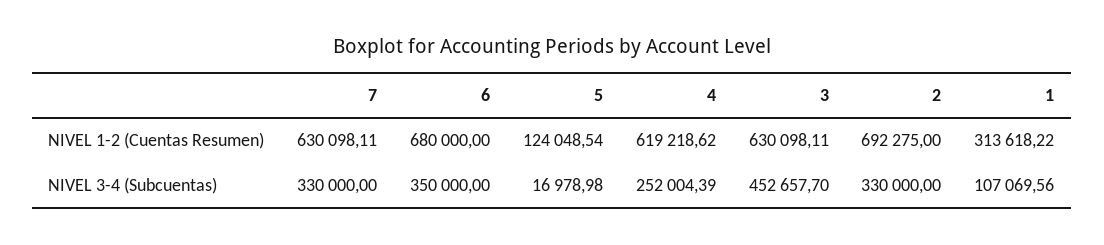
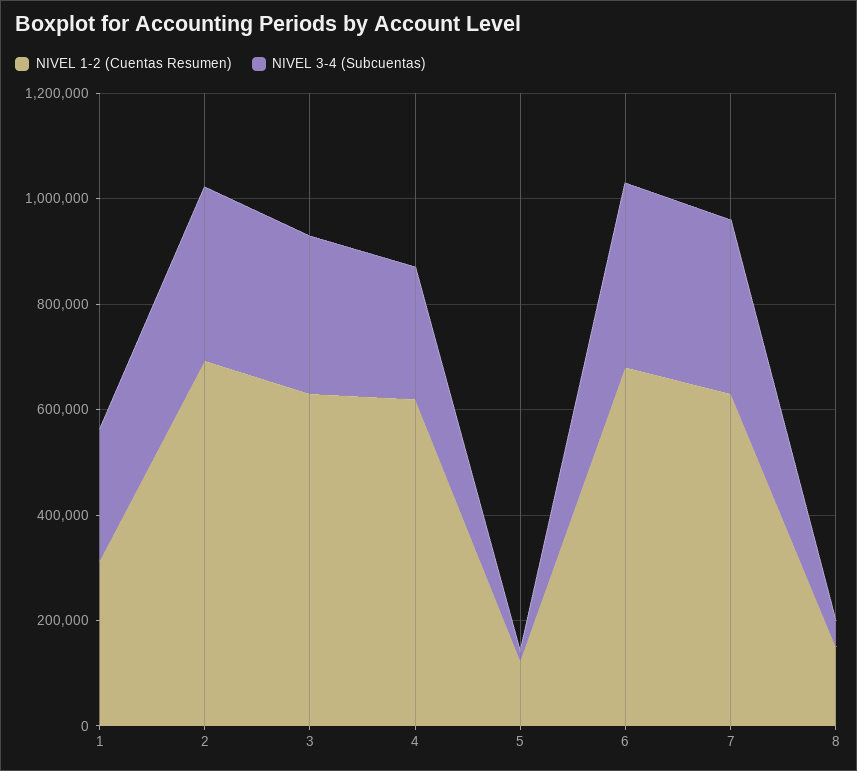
  {
    "NIVEL 1-2 (Cuentas Resumen)": {
      "7": 630098.11,
      "6": 680000,
      "5": 124048.54,
      "4": 619218.62,
      "3": 630098.11,
      "2": 692275,
-     "1": 313618.22
+     "1": 313618.22,
+     "8": 150000
    },
    "NIVEL 3-4 (Subcuentas)": {
      "7": 330000,
      "6": 350000,
      "5": 16978.98,
      "4": 252004.39,
-     "3": 452657.7,
+     "3": 300000,
      "2": 330000,
-     "1": 107069.56
+     "1": 250000,
+     "8": 50000
    }
  }

